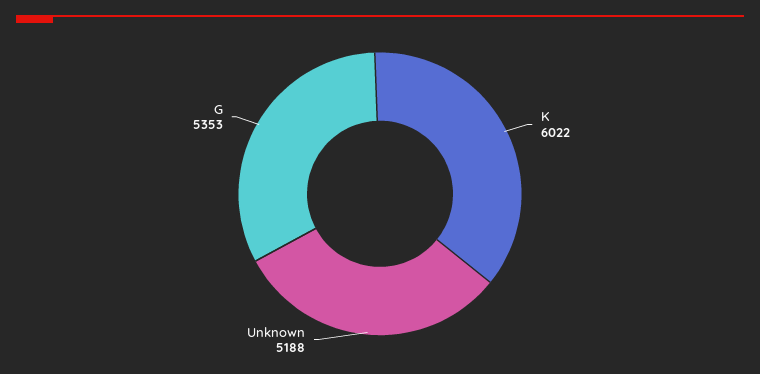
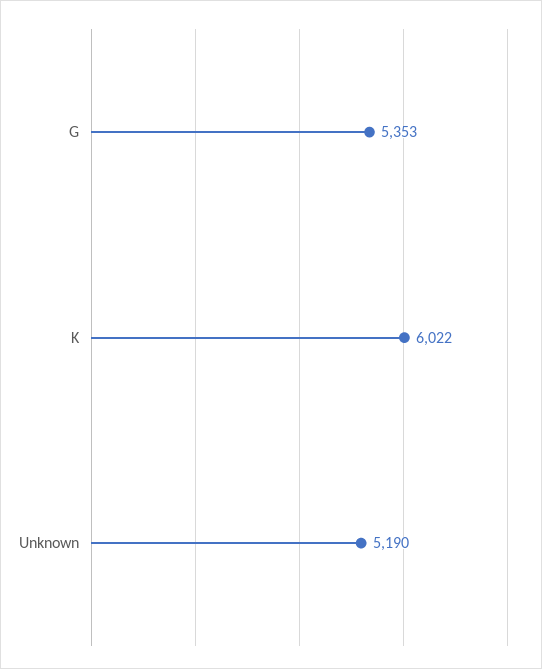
  {
    "K": 6022,
-   "Unknown": 5188,
+   "Unknown": 5190,
    "G": 5353
  }

